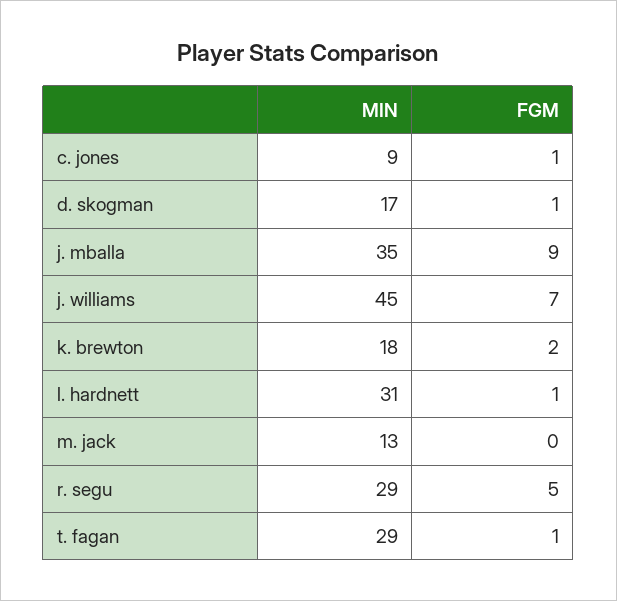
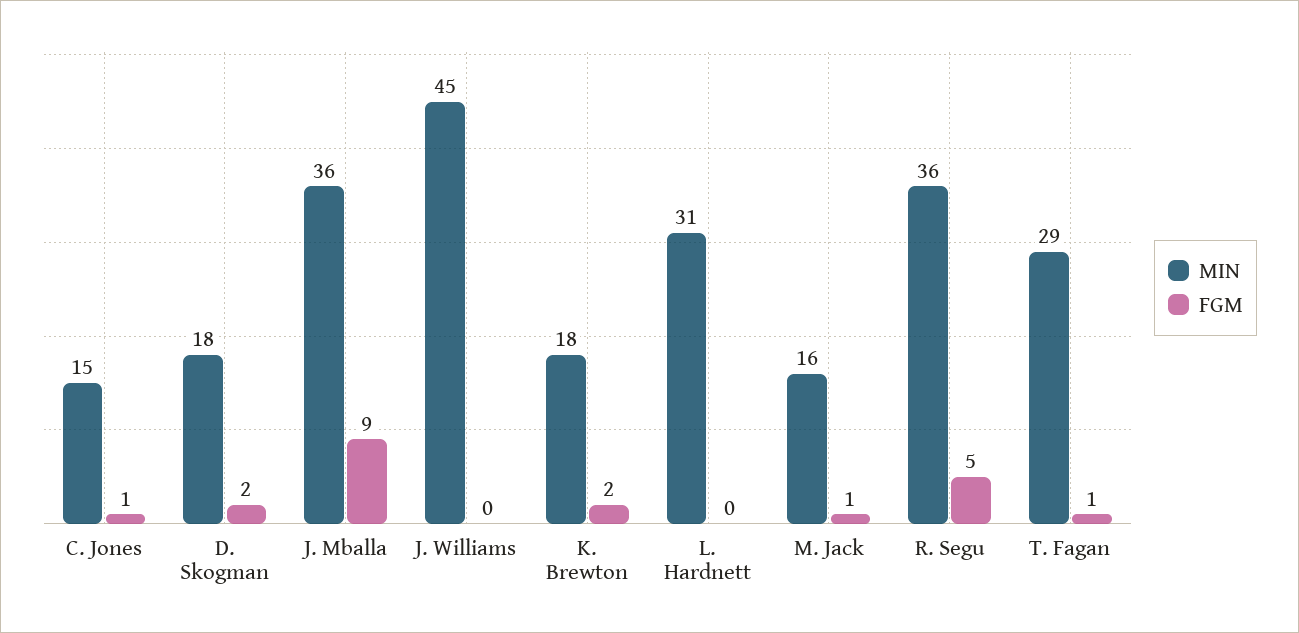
  {
    "MIN": {
-     "c. jones": 9,
+     "c. jones": 15,
-     "d. skogman": 17,
+     "d. skogman": 18,
-     "j. mballa": 35,
+     "j. mballa": 36,
      "j. williams": 45,
      "k. brewton": 18,
      "l. hardnett": 31,
-     "m. jack": 13,
+     "m. jack": 16,
-     "r. segu": 29,
+     "r. segu": 36,
      "t. fagan": 29
    },
    "FGM": {
      "c. jones": 1,
-     "d. skogman": 1,
+     "d. skogman": 2,
      "j. mballa": 9,
-     "j. williams": 7,
+     "j. williams": 0,
      "k. brewton": 2,
-     "l. hardnett": 1,
+     "l. hardnett": 0,
-     "m. jack": 0,
+     "m. jack": 1,
      "r. segu": 5,
      "t. fagan": 1
    }
  }

